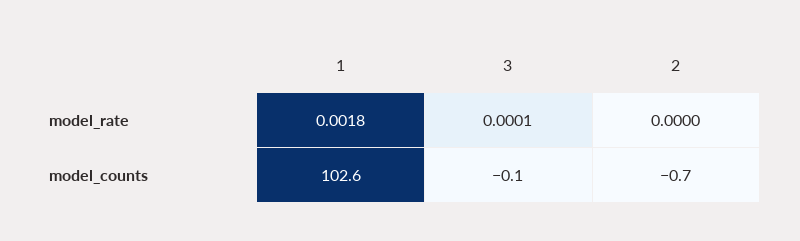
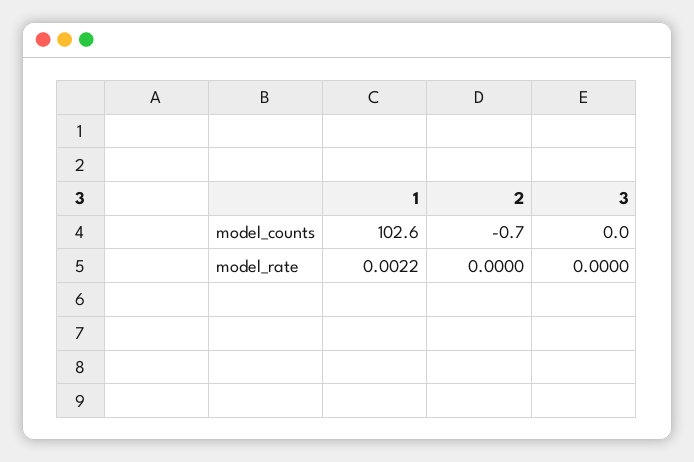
  {
    "1": {
-     "model_rate": 0.0018,
+     "model_rate": 0.0022,
      "model_counts": 102.6
    },
    "3": {
-     "model_rate": 0.0001,
+     "model_rate": 0,
-     "model_counts": -0.1
+     "model_counts": 0
    },
    "2": {
      "model_rate": 0,
      "model_counts": -0.7
    }
  }

